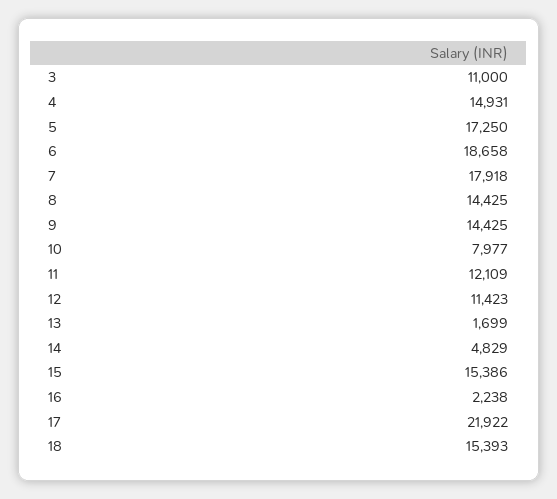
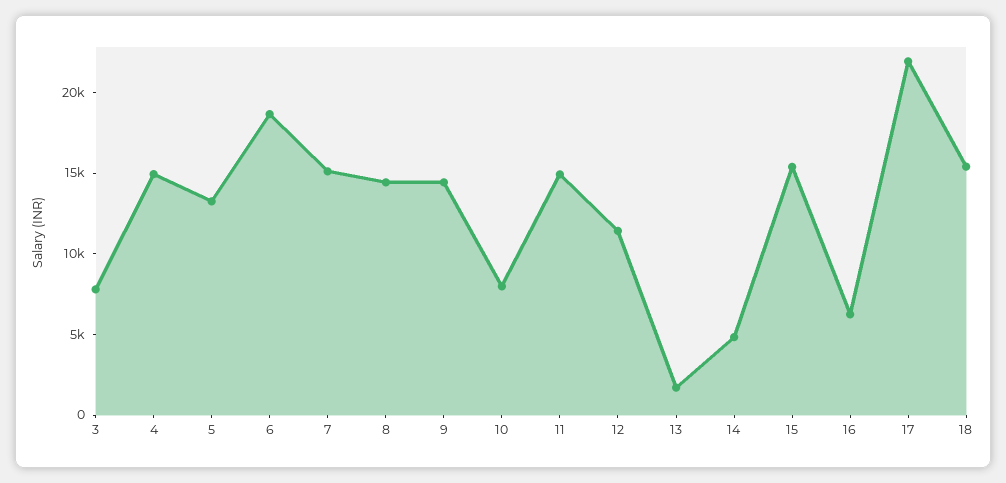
  {
-   "3": 11000,
+   "3": 8000,
    "4": 14931,
-   "5": 17250,
+   "5": 13000,
    "6": 18658,
-   "7": 17918,
+   "7": 15000,
    "8": 14425,
    "9": 14425,
    "10": 7977,
-   "11": 12109,
+   "11": 15000,
    "12": 11423,
    "13": 1699,
    "14": 4829,
    "15": 15386,
-   "16": 2238,
+   "16": 6000,
    "17": 21922,
    "18": 15393
  }

